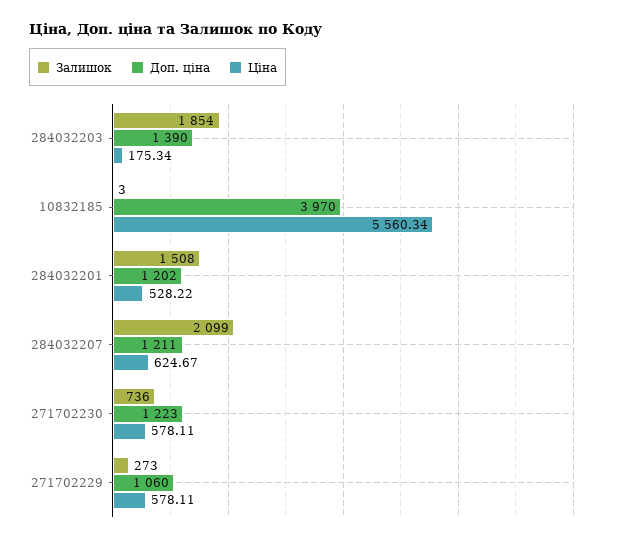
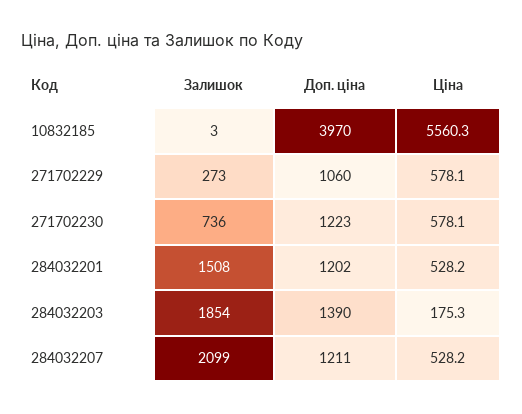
  {
    "Залишок": {
      "284032203": 1854,
      "10832185": 3,
      "284032201": 1508,
      "284032207": 2099,
      "271702230": 736,
      "271702229": 273
    },
    "Доп. ціна": {
      "284032203": 1390,
      "10832185": 3970,
      "284032201": 1202,
      "284032207": 1211,
      "271702230": 1223,
      "271702229": 1060
    },
    "Ціна": {
      "284032203": 175.34,
      "10832185": 5560.34,
      "284032201": 528.22,
-     "284032207": 624.67,
+     "284032207": 528.2,
      "271702230": 578.11,
      "271702229": 578.11
    }
  }

